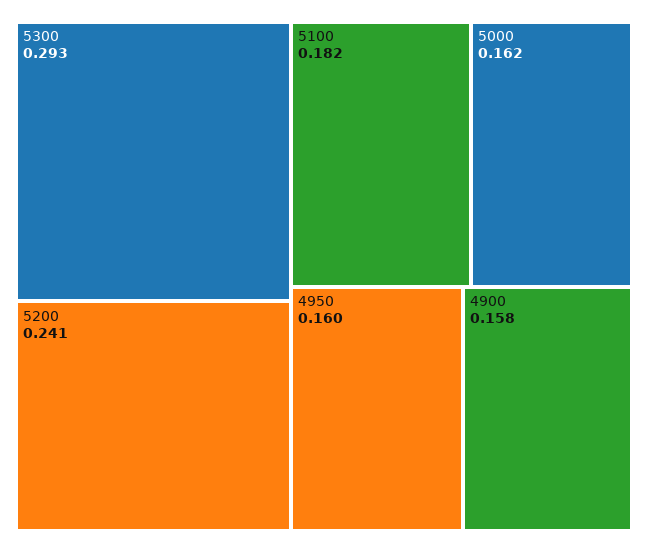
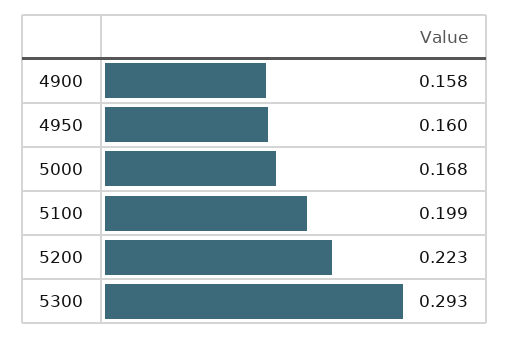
  {
    "5300": 0.293,
-   "5200": 0.241,
+   "5200": 0.223,
-   "5100": 0.182,
+   "5100": 0.199,
-   "5000": 0.162,
+   "5000": 0.168,
    "4950": 0.16,
    "4900": 0.158
  }

